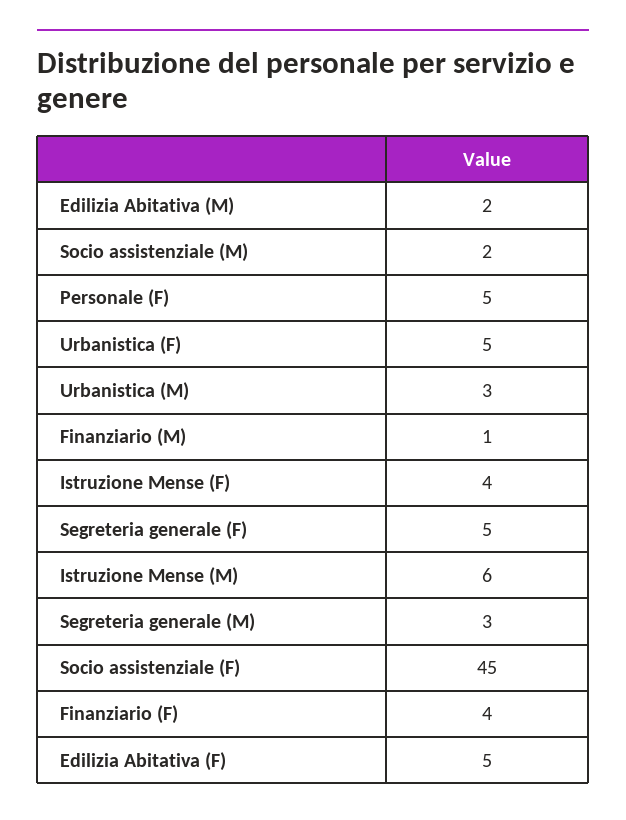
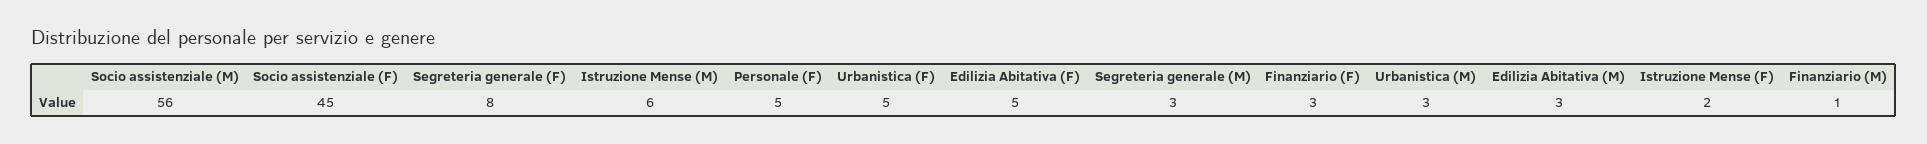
  {
-   "Edilizia Abitativa (M)": 2,
+   "Edilizia Abitativa (M)": 3,
-   "Socio assistenziale (M)": 2,
+   "Socio assistenziale (M)": 56,
    "Personale (F)": 5,
    "Urbanistica (F)": 5,
    "Urbanistica (M)": 3,
    "Finanziario (M)": 1,
-   "Istruzione Mense (F)": 4,
+   "Istruzione Mense (F)": 2,
-   "Segreteria generale (F)": 5,
+   "Segreteria generale (F)": 8,
    "Istruzione Mense (M)": 6,
    "Segreteria generale (M)": 3,
    "Socio assistenziale (F)": 45,
-   "Finanziario (F)": 4,
+   "Finanziario (F)": 3,
    "Edilizia Abitativa (F)": 5
  }

